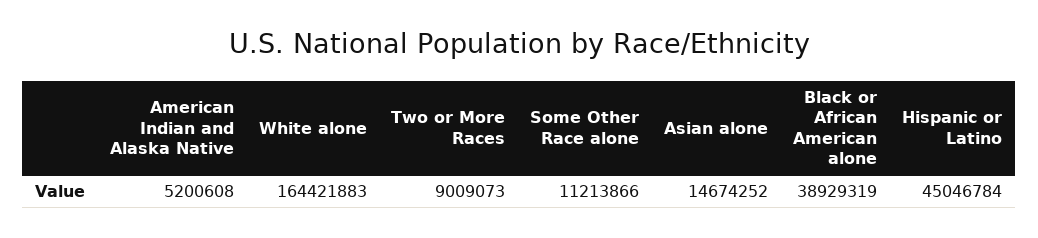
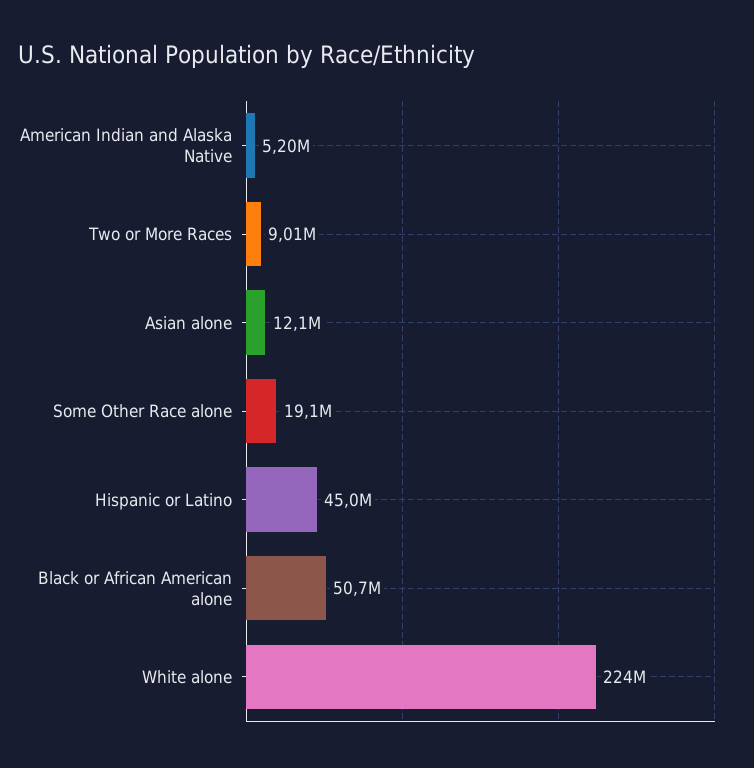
  {
    "American Indian and Alaska Native": 5200608,
-   "White alone": 164421883,
+   "White alone": 224000000,
    "Two or More Races": 9009073,
-   "Some Other Race alone": 11213866,
+   "Some Other Race alone": 19100000,
-   "Asian alone": 14674252,
+   "Asian alone": 12100000,
-   "Black or African American alone": 38929319,
+   "Black or African American alone": 50700000,
    "Hispanic or Latino": 45046784
  }

